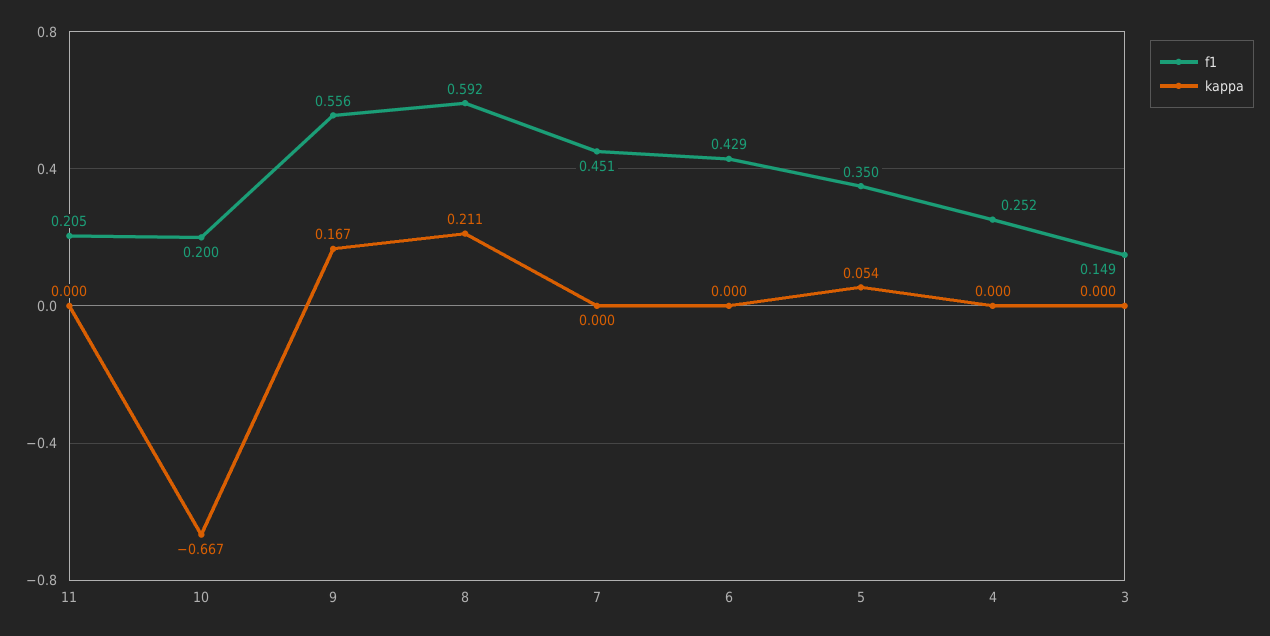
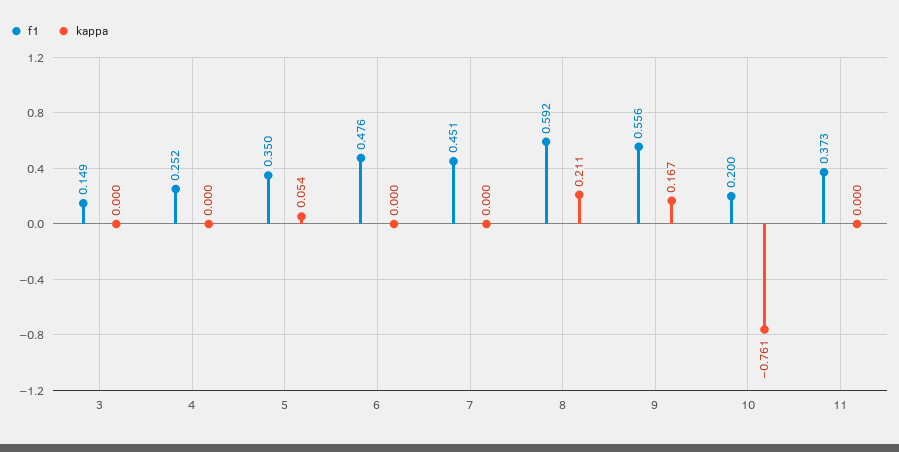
  {
    "f1": {
-     "11": 0.205,
+     "11": 0.373,
      "10": 0.2,
      "9": 0.556,
      "8": 0.592,
      "7": 0.451,
-     "6": 0.429,
+     "6": 0.476,
      "5": 0.35,
      "4": 0.252,
      "3": 0.149
    },
    "kappa": {
      "11": 0,
-     "10": -0.667,
+     "10": -0.761,
      "9": 0.167,
      "8": 0.211,
      "7": 0,
      "6": 0,
      "5": 0.054,
      "4": 0,
      "3": 0
    }
  }

